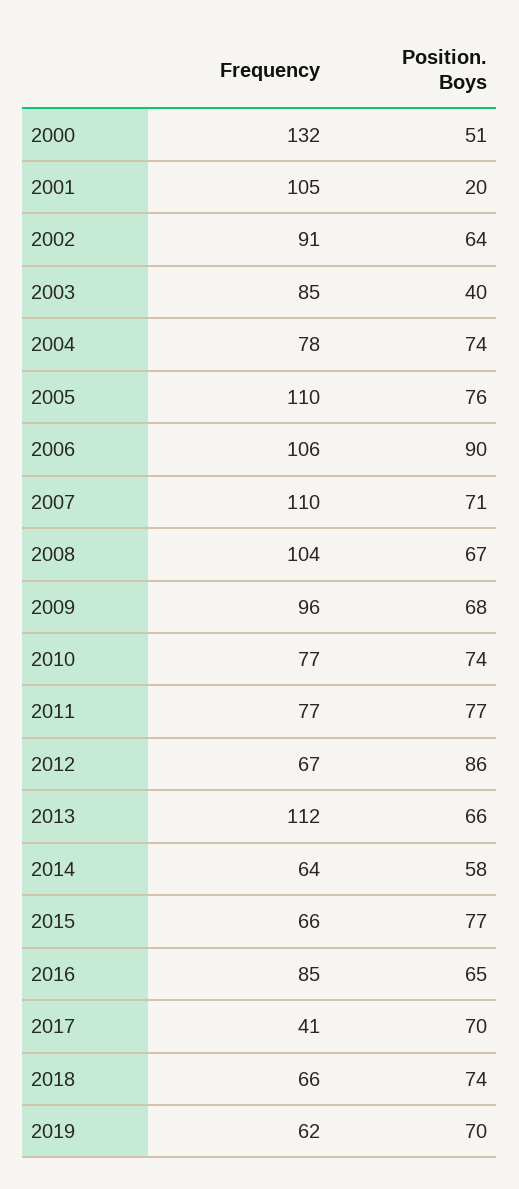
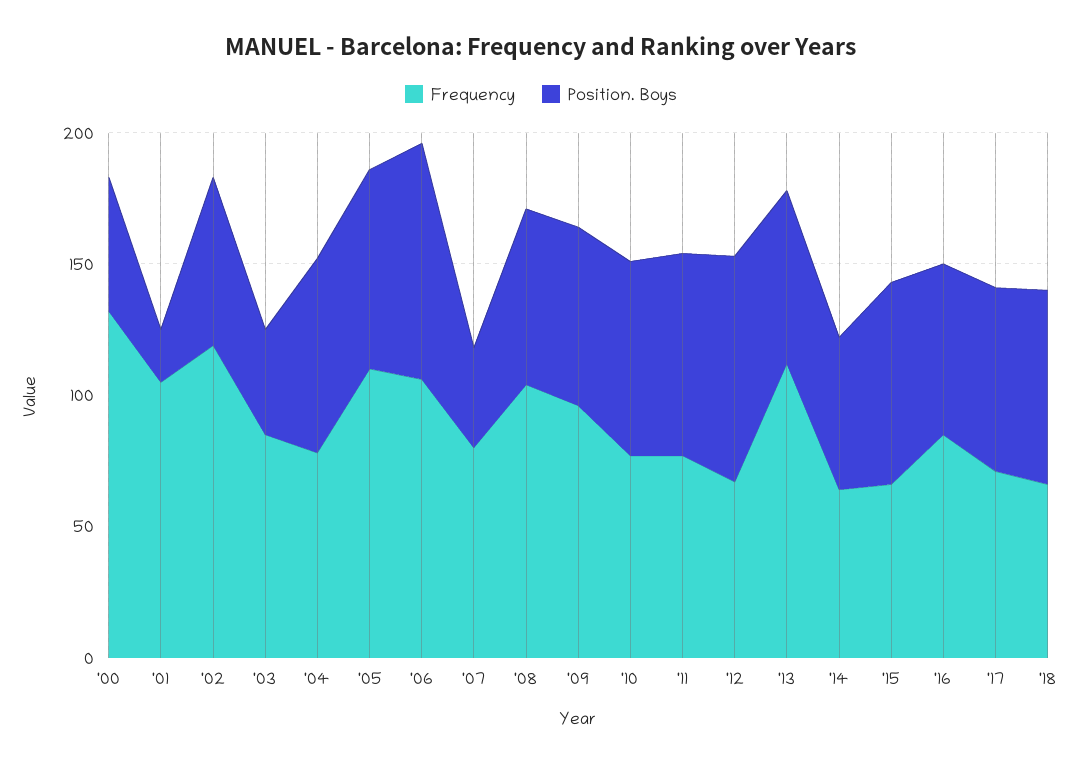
  {
    "Frequency": {
      "2000": 132,
      "2001": 105,
-     "2002": 91,
+     "2002": 120,
      "2003": 85,
      "2004": 78,
      "2005": 110,
      "2006": 106,
-     "2007": 110,
+     "2007": 80,
      "2008": 104,
      "2009": 96,
      "2010": 77,
      "2011": 77,
      "2012": 67,
      "2013": 112,
      "2014": 64,
      "2015": 66,
      "2016": 85,
-     "2017": 41,
+     "2017": 70,
-     "2018": 66,
+     "2018": 66
-     "2019": 62
    },
    "Position. Boys": {
      "2000": 51,
      "2001": 20,
      "2002": 64,
      "2003": 40,
      "2004": 74,
      "2005": 76,
      "2006": 90,
-     "2007": 71,
+     "2007": 40,
      "2008": 67,
      "2009": 68,
      "2010": 74,
      "2011": 77,
      "2012": 86,
      "2013": 66,
      "2014": 58,
      "2015": 77,
      "2016": 65,
      "2017": 70,
-     "2018": 74,
+     "2018": 74
-     "2019": 70
    }
  }

